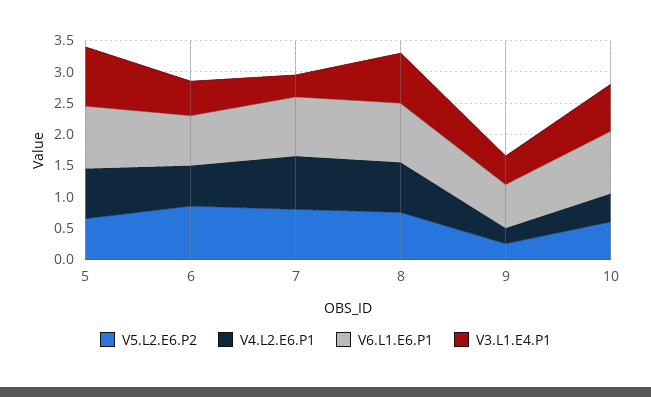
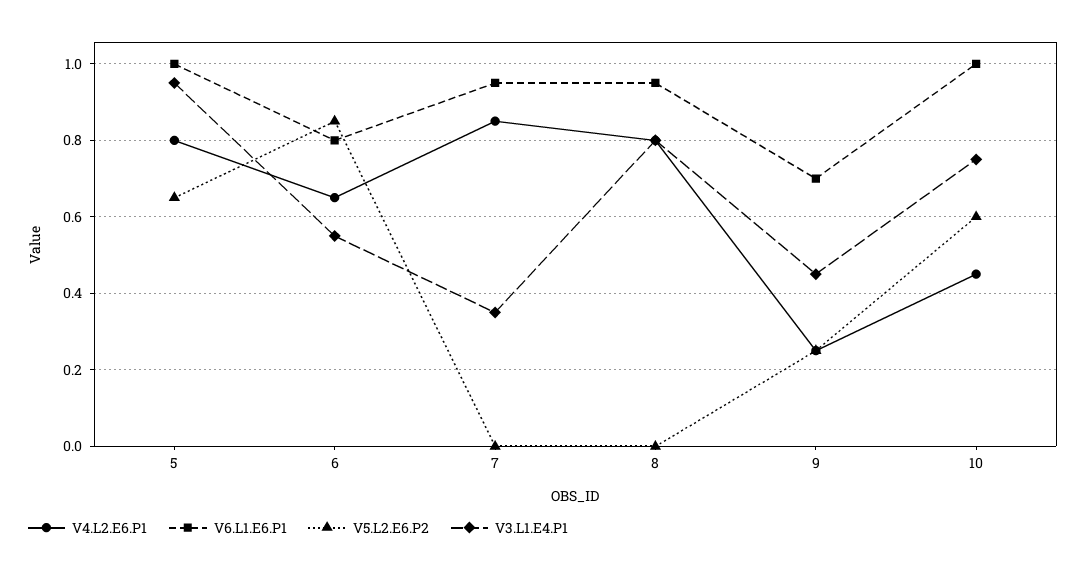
  {
    "V5.L2.E6.P2": {
      "5": 0.65,
      "6": 0.85,
-     "7": 0.75,
+     "7": 0,
-     "8": 0.75,
+     "8": 0,
      "9": 0.25,
      "10": 0.6
    },
    "V4.L2.E6.P1": {
      "5": 0.8,
      "6": 0.65,
      "7": 0.85,
      "8": 0.8,
      "9": 0.25,
      "10": 0.45
    },
    "V6.L1.E6.P1": {
      "5": 1,
      "6": 0.8,
      "7": 0.95,
      "8": 0.95,
      "9": 0.7,
      "10": 1
    },
    "V3.L1.E4.P1": {
      "5": 0.95,
      "6": 0.55,
      "7": 0.35,
      "8": 0.8,
      "9": 0.45,
      "10": 0.75
    }
  }

